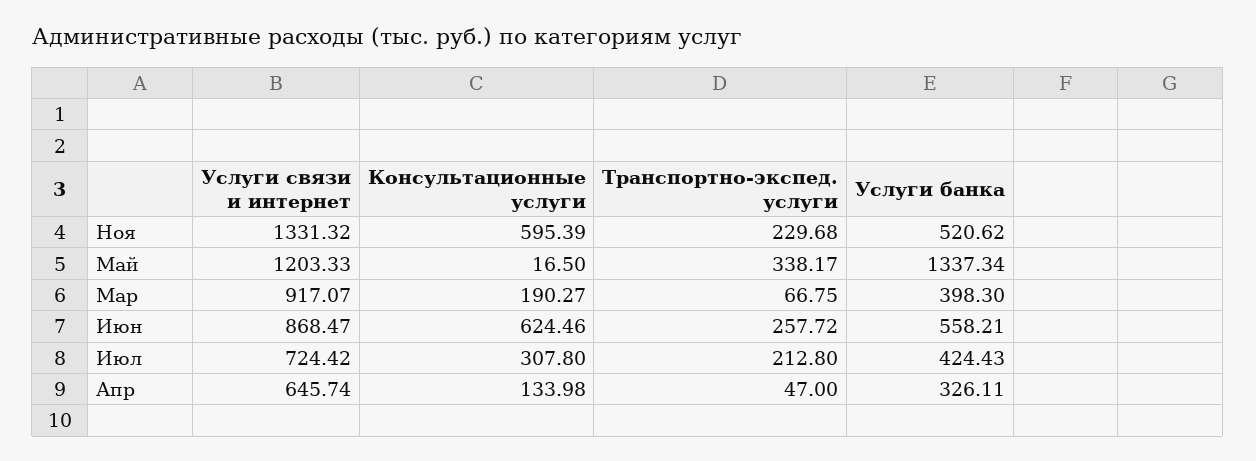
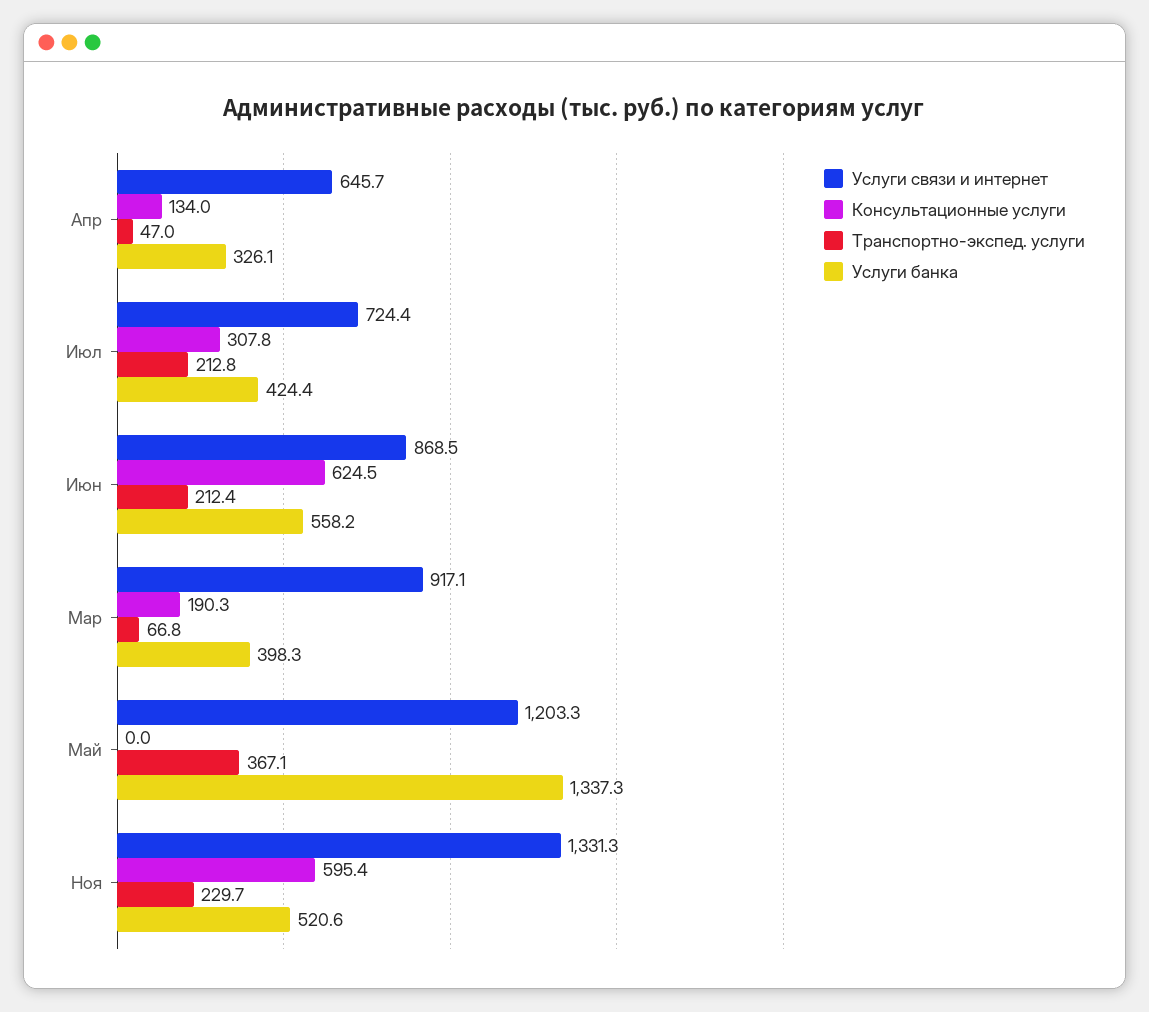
  {
    "Услуги связи и интернет": {
      "Ноя": 1331.32,
      "Май": 1203.33,
      "Мар": 917.07,
      "Июн": 868.47,
      "Июл": 724.42,
      "Апр": 645.74
    },
    "Консультационные услуги": {
      "Ноя": 595.39,
-     "Май": 16.5,
+     "Май": 0,
      "Мар": 190.27,
      "Июн": 624.46,
      "Июл": 307.8,
      "Апр": 133.98
    },
    "Транспортно-экспед. услуги": {
      "Ноя": 229.68,
-     "Май": 338.17,
+     "Май": 367.1,
      "Мар": 66.75,
-     "Июн": 257.72,
+     "Июн": 212.4,
      "Июл": 212.8,
      "Апр": 47
    },
    "Услуги банка": {
      "Ноя": 520.62,
      "Май": 1337.34,
      "Мар": 398.3,
      "Июн": 558.21,
      "Июл": 424.43,
      "Апр": 326.11
    }
  }

